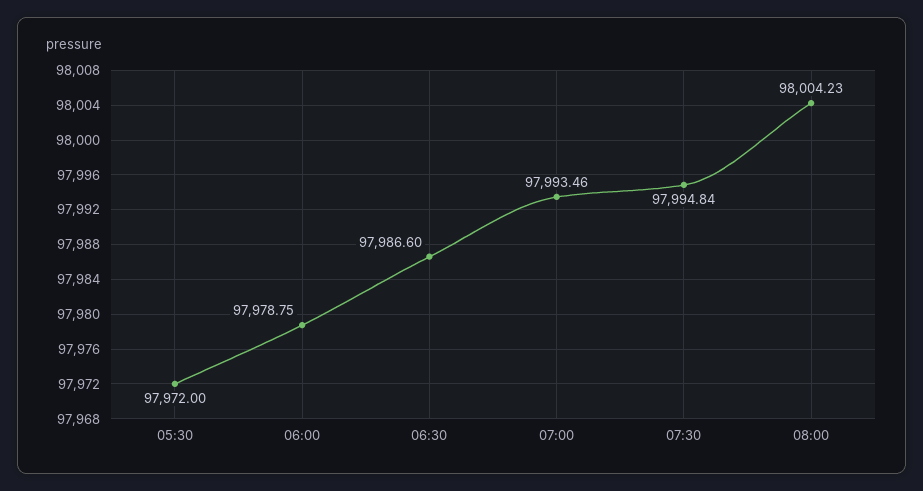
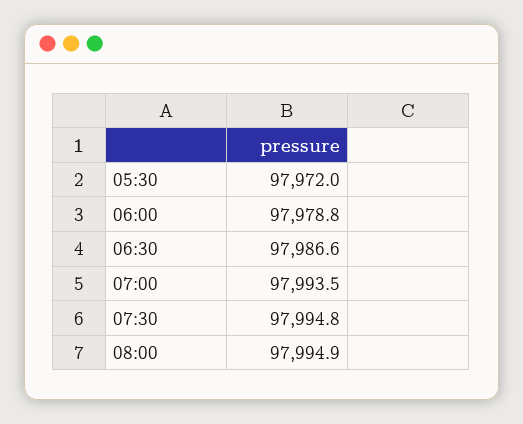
  {
    "05:30": 97972,
    "06:00": 97978.75,
    "06:30": 97986.6,
    "07:00": 97993.46,
    "07:30": 97994.84,
-   "08:00": 98004.23
+   "08:00": 97994.9
  }

